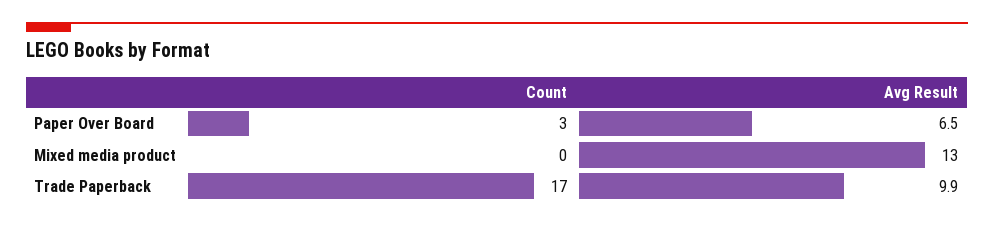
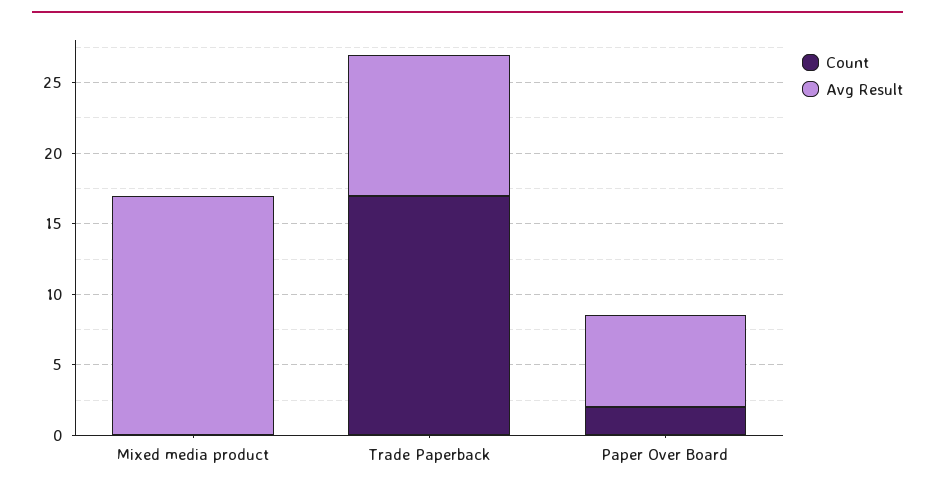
  {
    "Count": {
-     "Paper Over Board": 3,
+     "Paper Over Board": 2,
      "Mixed media product": 0,
      "Trade Paperback": 17
    },
    "Avg Result": {
      "Paper Over Board": 6.5,
-     "Mixed media product": 13,
+     "Mixed media product": 17,
      "Trade Paperback": 9.9
    }
  }

